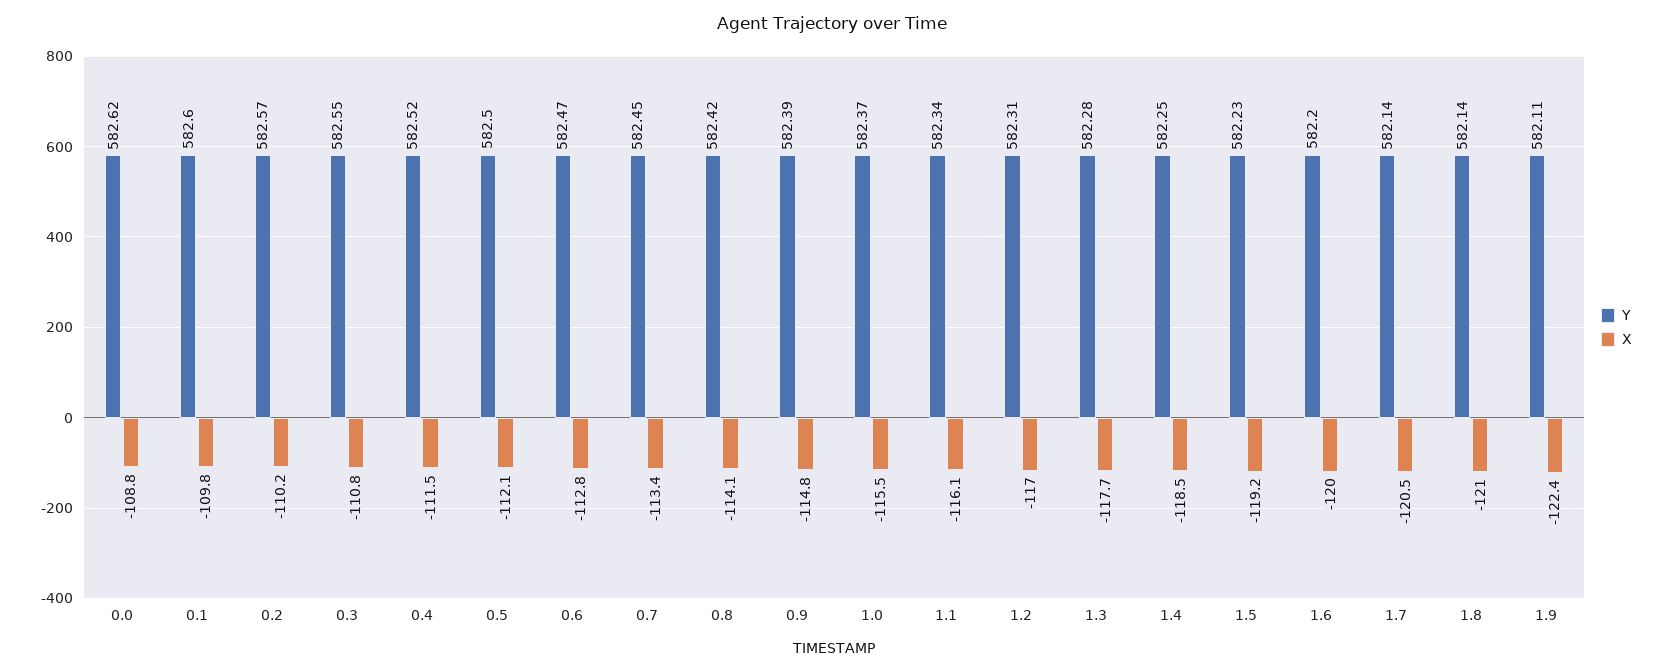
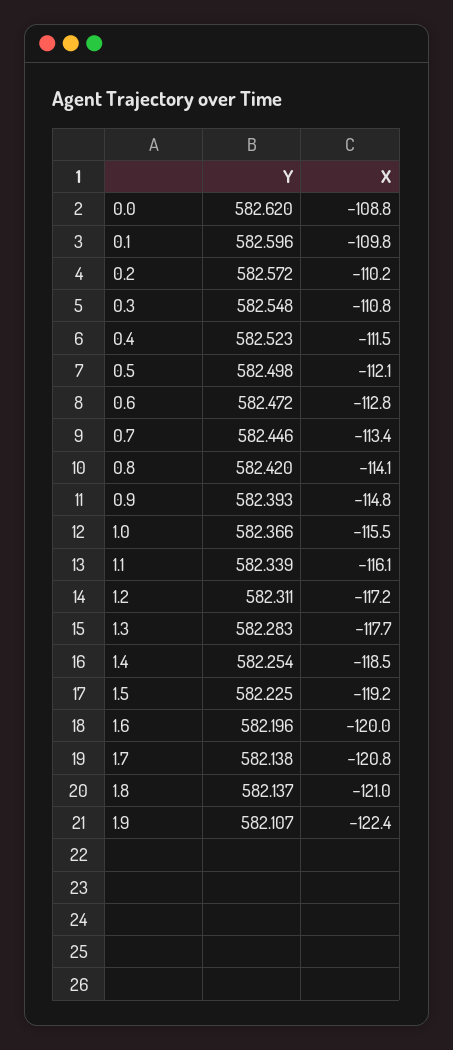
  {
    "Y": {
      "0.0": 582.62,
      "0.1": 582.596,
      "0.2": 582.572,
      "0.3": 582.548,
      "0.4": 582.523,
      "0.5": 582.498,
      "0.6": 582.472,
      "0.7": 582.446,
      "0.8": 582.42,
      "0.9": 582.393,
      "1.0": 582.366,
      "1.1": 582.339,
      "1.2": 582.311,
      "1.3": 582.283,
      "1.4": 582.254,
      "1.5": 582.225,
      "1.6": 582.196,
      "1.7": 582.138,
      "1.8": 582.137,
      "1.9": 582.107
    },
    "X": {
      "0.0": -108.8,
      "0.1": -109.8,
      "0.2": -110.2,
      "0.3": -110.8,
      "0.4": -111.5,
      "0.5": -112.1,
      "0.6": -112.8,
      "0.7": -113.4,
      "0.8": -114.1,
      "0.9": -114.8,
      "1.0": -115.5,
      "1.1": -116.1,
-     "1.2": -117,
+     "1.2": -117.2,
      "1.3": -117.7,
      "1.4": -118.5,
      "1.5": -119.2,
      "1.6": -120,
-     "1.7": -120.5,
+     "1.7": -120.8,
      "1.8": -121,
      "1.9": -122.4
    }
  }

